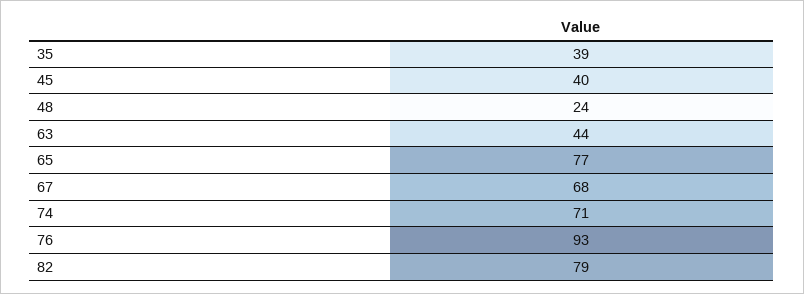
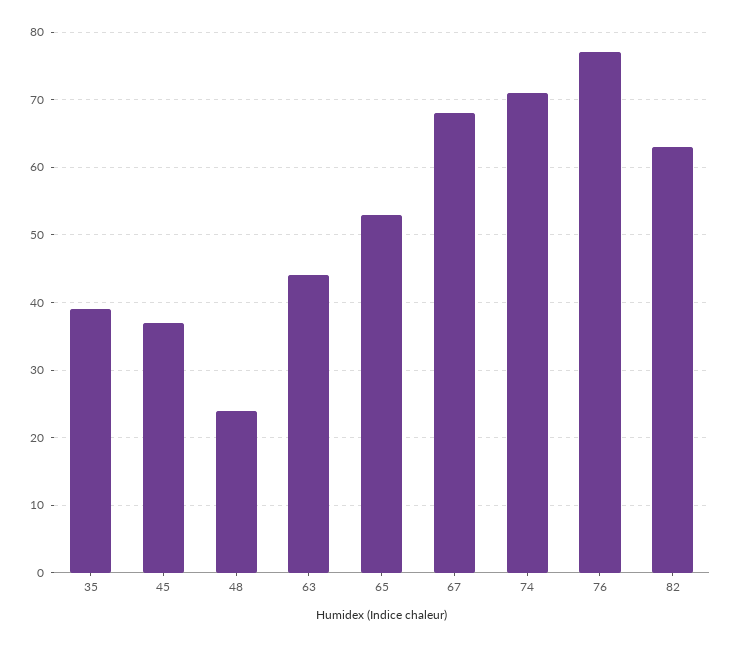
  {
    "35": 39,
-   "45": 40,
+   "45": 37,
    "48": 24,
    "63": 44,
-   "65": 77,
+   "65": 53,
    "67": 68,
    "74": 71,
-   "76": 93,
+   "76": 77,
-   "82": 79
+   "82": 63
  }

